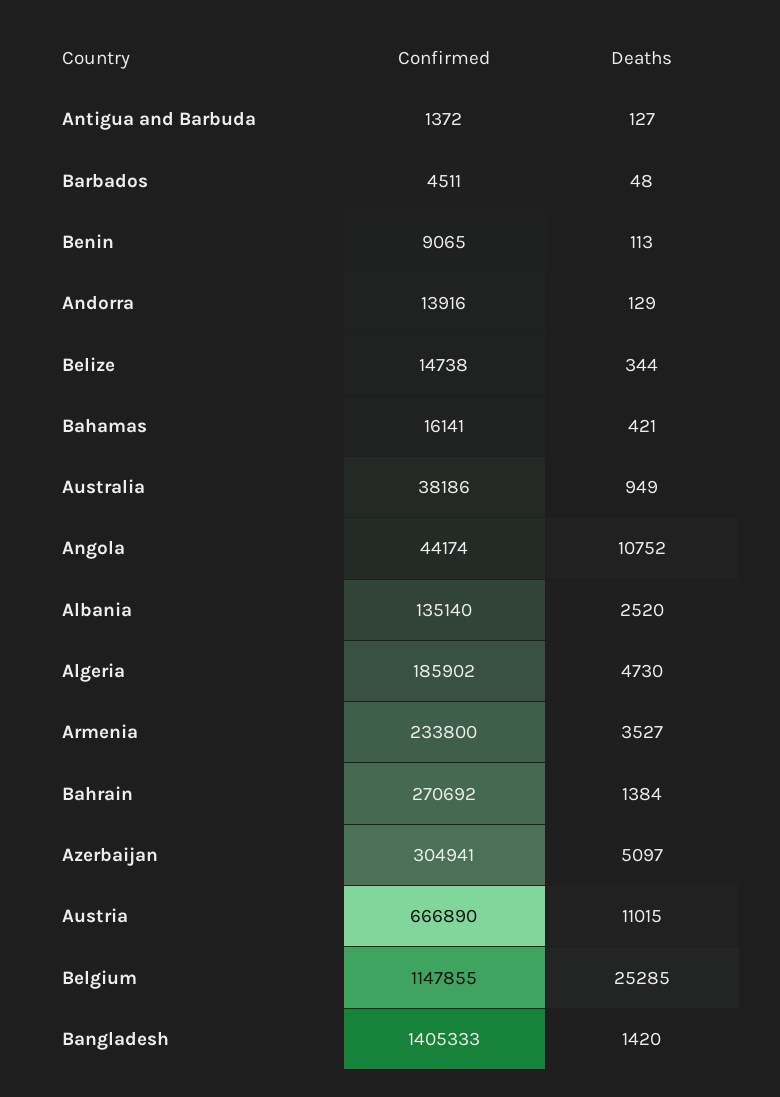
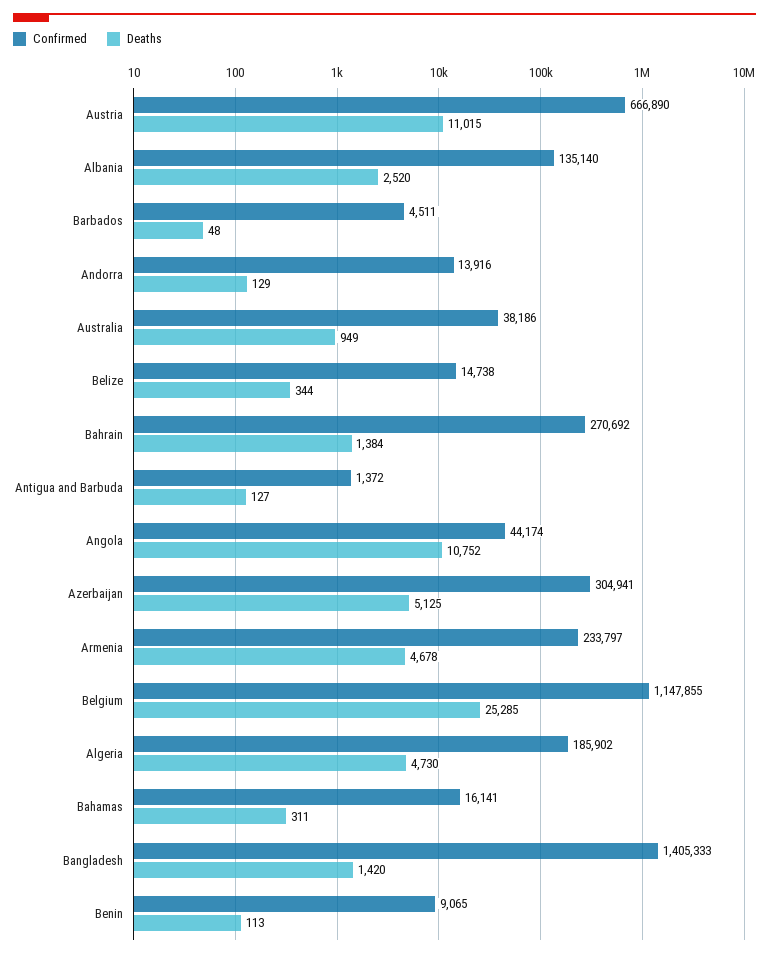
  {
    "Confirmed": {
      "Antigua and Barbuda": 1372,
      "Barbados": 4511,
      "Benin": 9065,
      "Andorra": 13916,
      "Belize": 14738,
      "Bahamas": 16141,
      "Australia": 38186,
      "Angola": 44174,
      "Albania": 135140,
      "Algeria": 185902,
-     "Armenia": 233800,
+     "Armenia": 233797,
      "Bahrain": 270692,
      "Azerbaijan": 304941,
      "Austria": 666890,
      "Belgium": 1147855,
      "Bangladesh": 1405333
    },
    "Deaths": {
      "Antigua and Barbuda": 127,
      "Barbados": 48,
      "Benin": 113,
      "Andorra": 129,
      "Belize": 344,
-     "Bahamas": 421,
+     "Bahamas": 311,
      "Australia": 949,
      "Angola": 10752,
      "Albania": 2520,
      "Algeria": 4730,
-     "Armenia": 3527,
+     "Armenia": 4678,
      "Bahrain": 1384,
-     "Azerbaijan": 5097,
+     "Azerbaijan": 5125,
      "Austria": 11015,
      "Belgium": 25285,
      "Bangladesh": 1420
    }
  }

